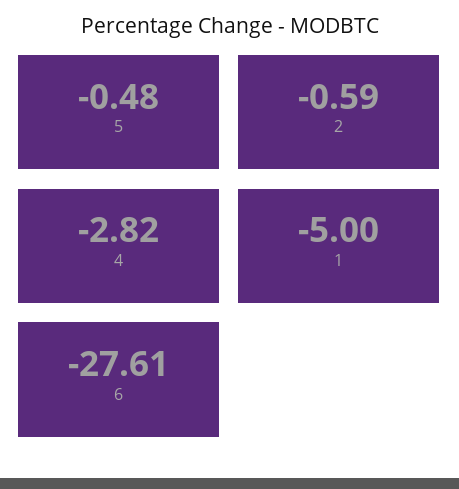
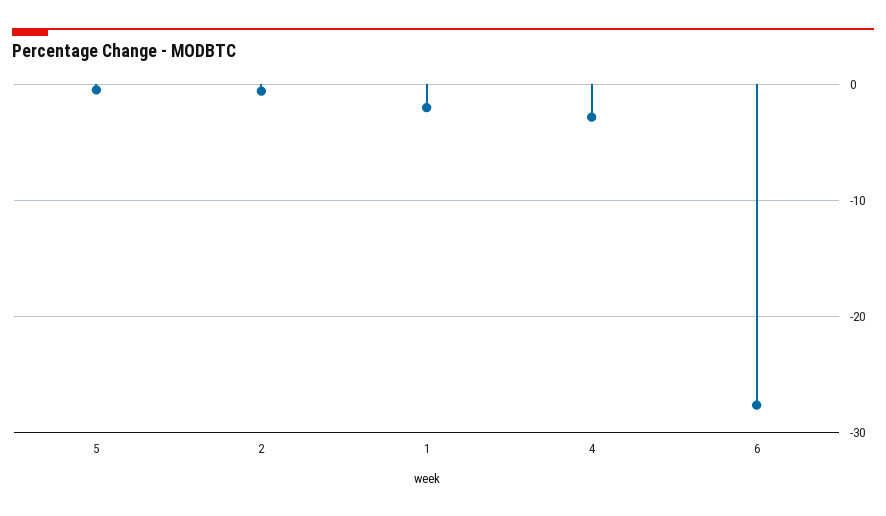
  {
    "5": -0.48,
    "2": -0.59,
    "4": -2.82,
-   "1": -5,
+   "1": -2,
    "6": -27.61
  }

